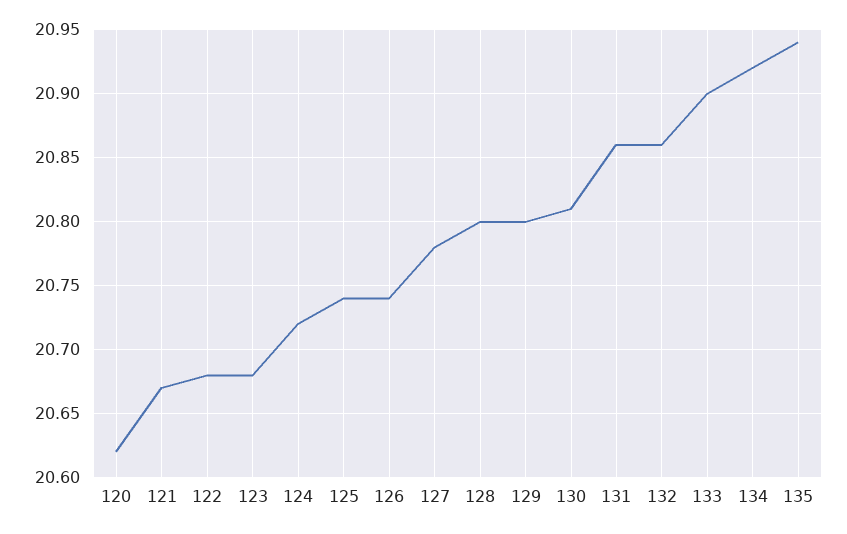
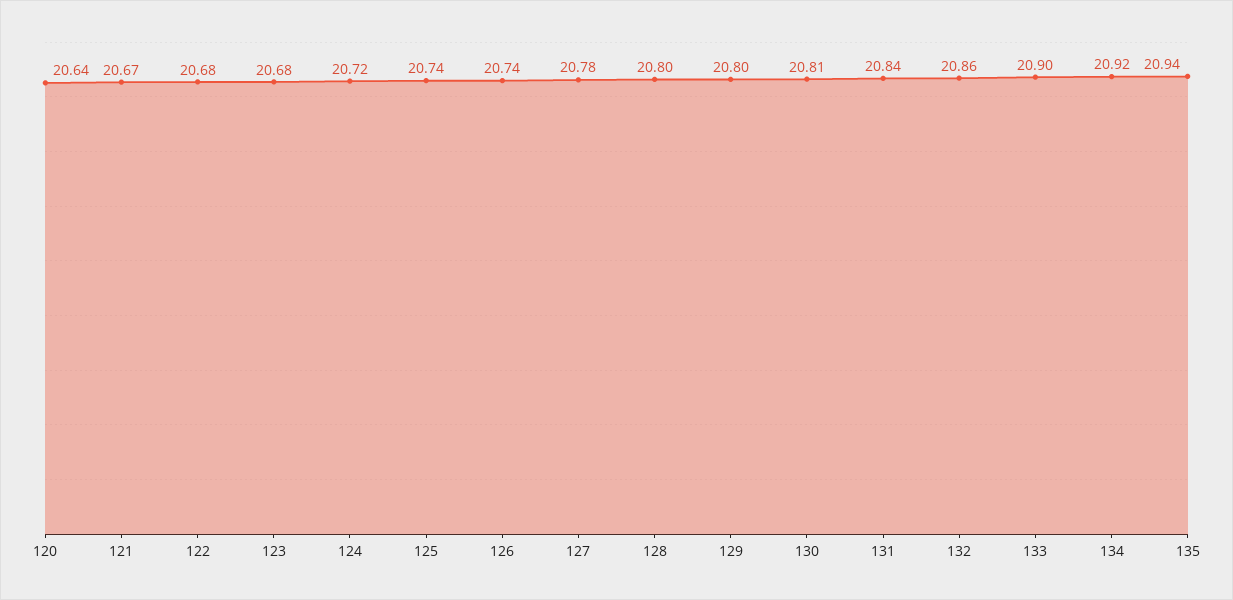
  {
-   "120": 20.62,
+   "120": 20.64,
    "121": 20.67,
    "122": 20.68,
    "123": 20.68,
    "124": 20.72,
    "125": 20.74,
    "126": 20.74,
    "127": 20.78,
    "128": 20.8,
    "129": 20.8,
    "130": 20.81,
-   "131": 20.86,
+   "131": 20.84,
    "132": 20.86,
    "133": 20.9,
    "134": 20.92,
    "135": 20.94
  }

